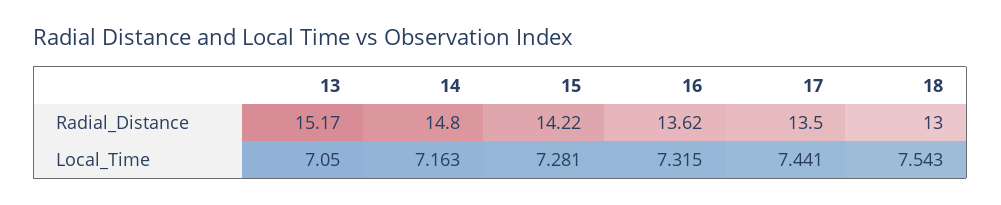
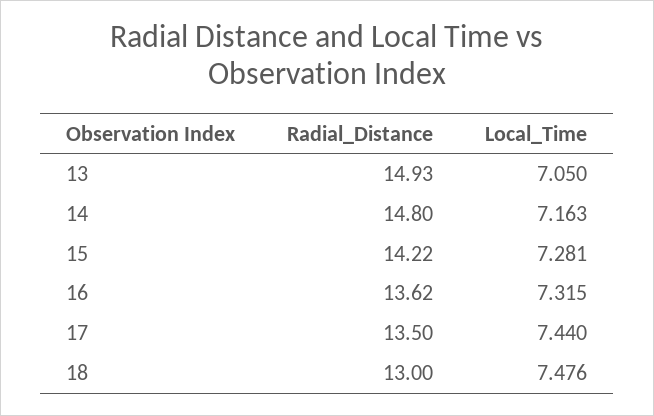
  {
    "13": {
-     "Radial_Distance": 15.17,
+     "Radial_Distance": 14.93,
      "Local_Time": 7.05
    },
    "14": {
      "Radial_Distance": 14.8,
      "Local_Time": 7.163
    },
    "15": {
      "Radial_Distance": 14.22,
      "Local_Time": 7.281
    },
    "16": {
      "Radial_Distance": 13.62,
      "Local_Time": 7.315
    },
    "17": {
      "Radial_Distance": 13.5,
-     "Local_Time": 7.441
+     "Local_Time": 7.44
    },
    "18": {
      "Radial_Distance": 13,
-     "Local_Time": 7.543
+     "Local_Time": 7.476
    }
  }

